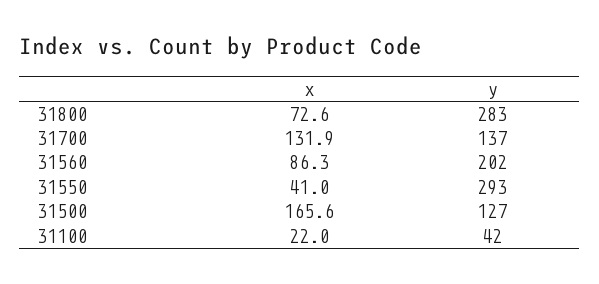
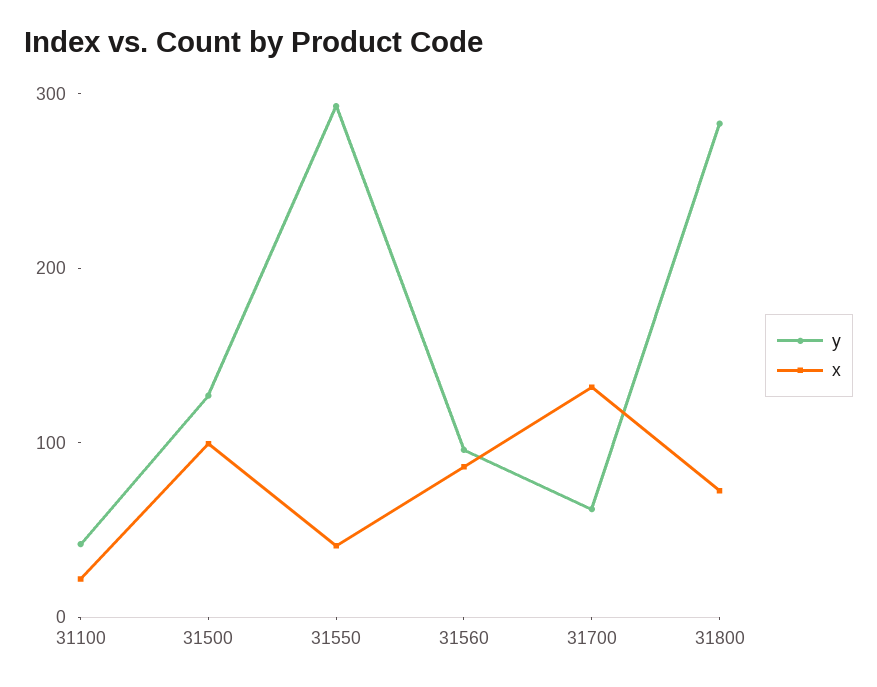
  {
    "x": {
      "31800": 72.6,
      "31700": 131.9,
      "31560": 86.3,
      "31550": 41,
-     "31500": 165.6,
+     "31500": 100,
      "31100": 22
    },
    "y": {
      "31800": 283,
-     "31700": 137,
+     "31700": 60,
-     "31560": 202,
+     "31560": 100,
      "31550": 293,
      "31500": 127,
      "31100": 42
    }
  }

